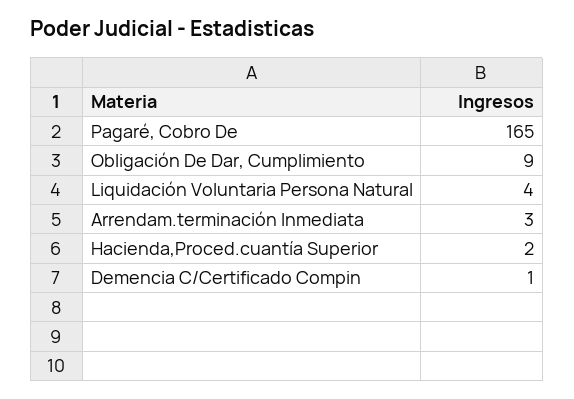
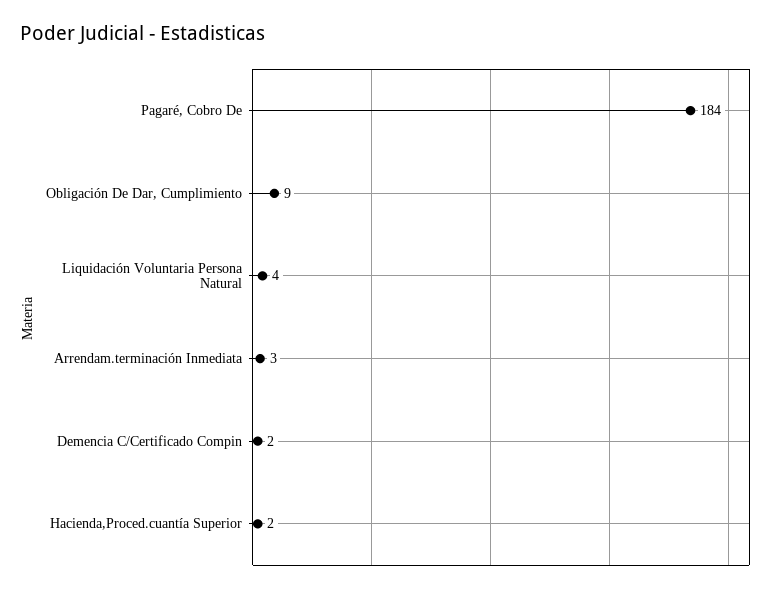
  {
-   "Pagaré, Cobro De": 165,
+   "Pagaré, Cobro De": 184,
    "Obligación De Dar, Cumplimiento": 9,
    "Liquidación Voluntaria Persona Natural": 4,
    "Arrendam.terminación Inmediata": 3,
    "Hacienda,Proced.cuantía Superior": 2,
-   "Demencia C/Certificado Compin": 1
+   "Demencia C/Certificado Compin": 2
  }

